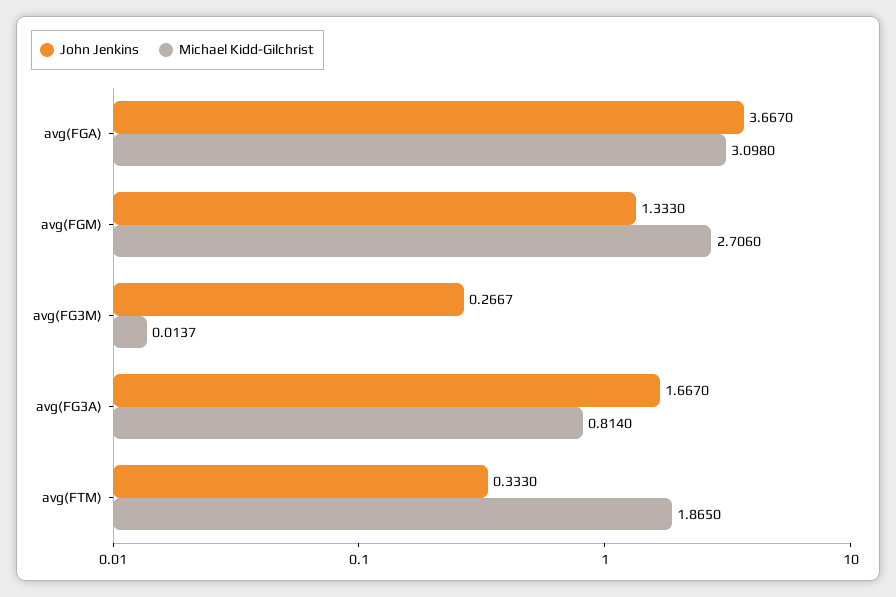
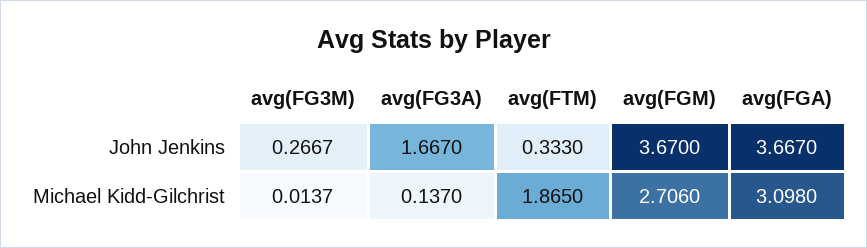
  {
    "John Jenkins": {
      "avg(FGA)": 3.667,
-     "avg(FGM)": 1.333,
+     "avg(FGM)": 3.67,
      "avg(FG3M)": 0.2667,
      "avg(FG3A)": 1.667,
      "avg(FTM)": 0.333
    },
    "Michael Kidd-Gilchrist": {
      "avg(FGA)": 3.098,
      "avg(FGM)": 2.706,
      "avg(FG3M)": 0.0137,
-     "avg(FG3A)": 0.814,
+     "avg(FG3A)": 0.137,
      "avg(FTM)": 1.865
    }
  }

